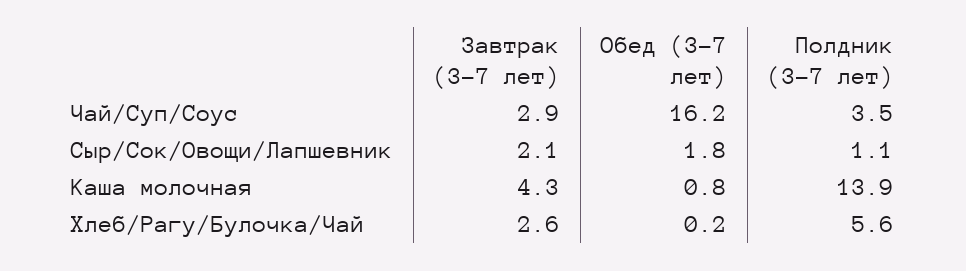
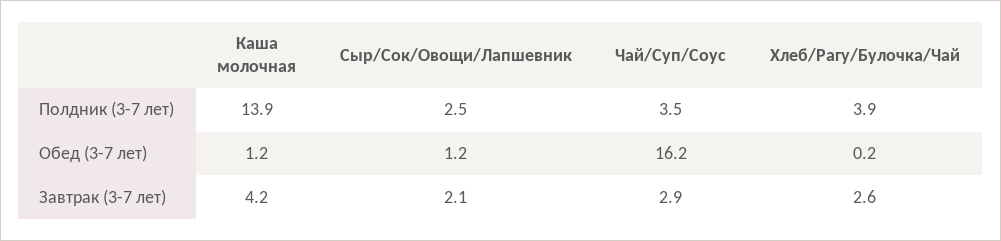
  {
    "Завтрак (3-7 лет)": {
      "Чай/Суп/Соус": 2.9,
      "Сыр/Сок/Овощи/Лапшевник": 2.1,
-     "Каша молочная": 4.3,
+     "Каша молочная": 4.2,
      "Хлеб/Рагу/Булочка/Чай": 2.6
    },
    "Обед (3-7 лет)": {
      "Чай/Суп/Соус": 16.2,
-     "Сыр/Сок/Овощи/Лапшевник": 1.8,
+     "Сыр/Сок/Овощи/Лапшевник": 1.2,
-     "Каша молочная": 0.8,
+     "Каша молочная": 1.2,
      "Хлеб/Рагу/Булочка/Чай": 0.2
    },
    "Полдник (3-7 лет)": {
      "Чай/Суп/Соус": 3.5,
-     "Сыр/Сок/Овощи/Лапшевник": 1.1,
+     "Сыр/Сок/Овощи/Лапшевник": 2.5,
      "Каша молочная": 13.9,
-     "Хлеб/Рагу/Булочка/Чай": 5.6
+     "Хлеб/Рагу/Булочка/Чай": 3.9
    }
  }

